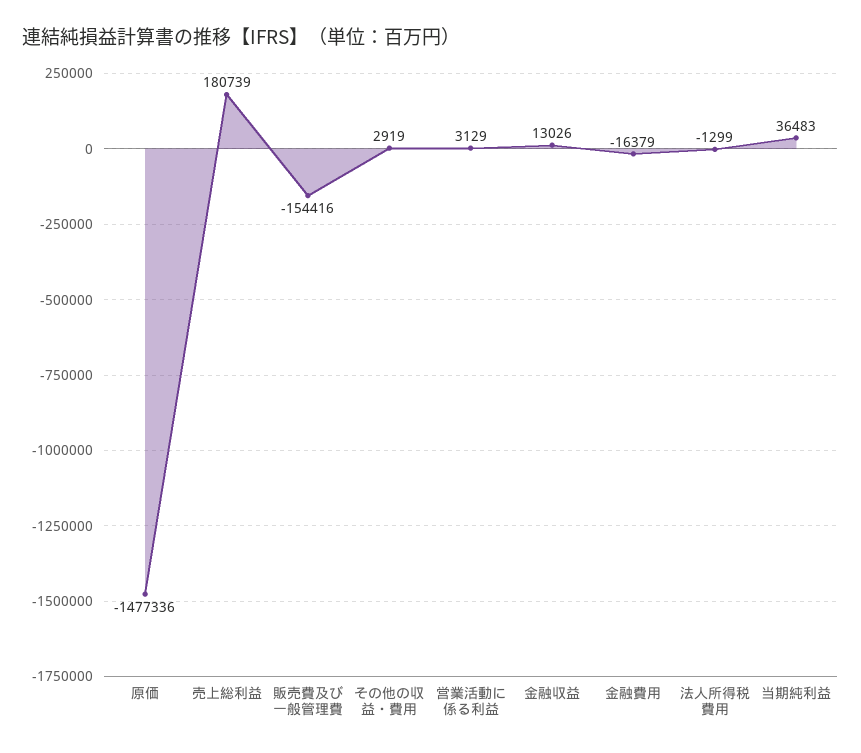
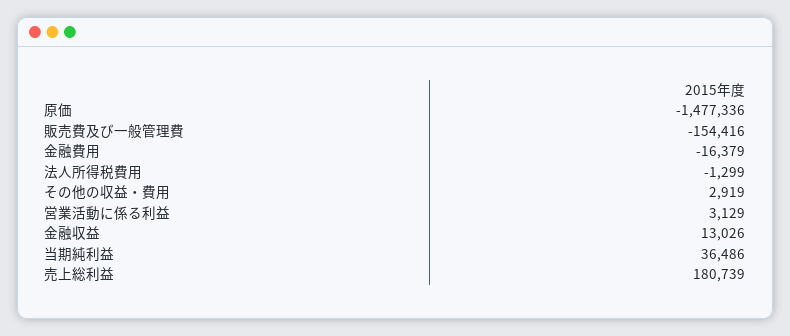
  {
    "原価": -1477336,
    "売上総利益": 180739,
    "販売費及び一般管理費": -154416,
    "その他の収益・費用": 2919,
    "営業活動に係る利益": 3129,
    "金融収益": 13026,
    "金融費用": -16379,
    "法人所得税費用": -1299,
-   "当期純利益": 36483
+   "当期純利益": 36486
  }

